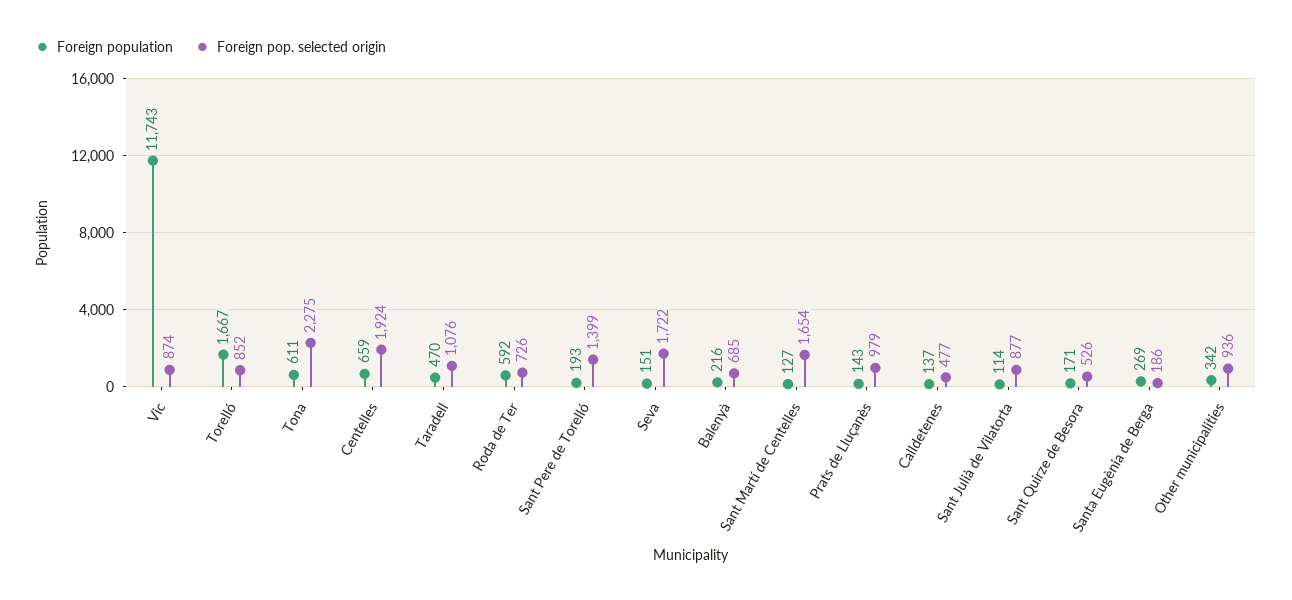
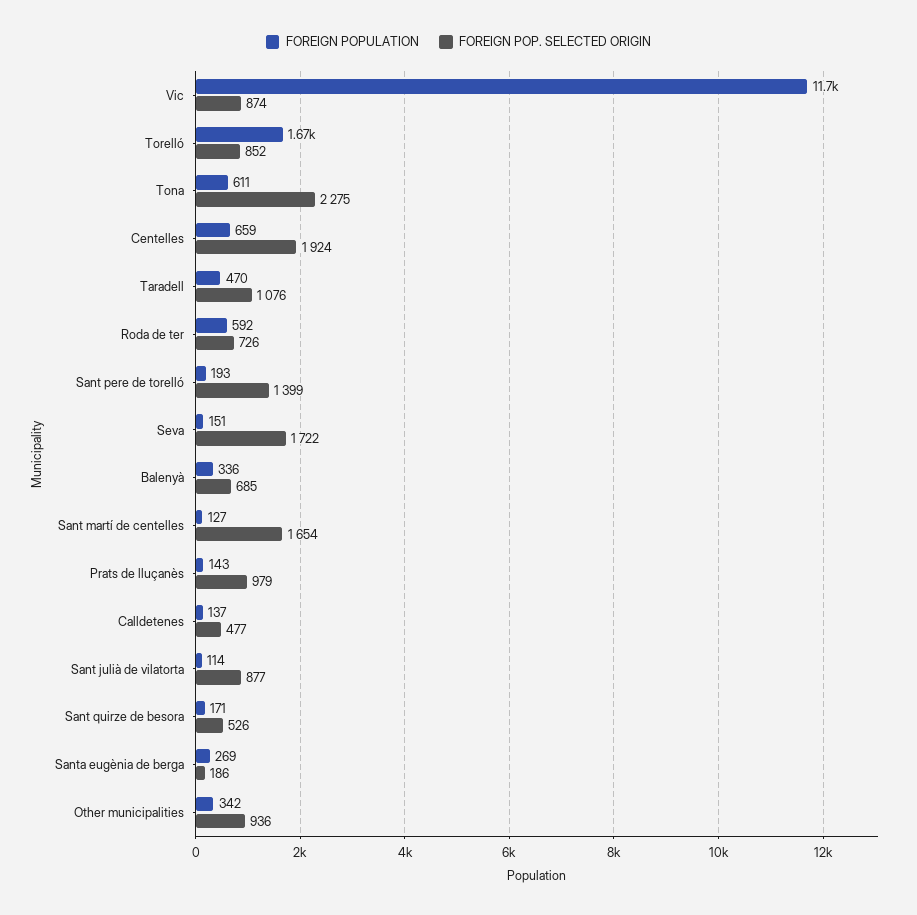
  {
    "Foreign population": {
      "Vic": 11743,
      "Torelló": 1667,
      "Tona": 611,
      "Centelles": 659,
      "Taradell": 470,
      "Roda de Ter": 592,
      "Sant Pere de Torelló": 193,
      "Seva": 151,
-     "Balenyà": 216,
+     "Balenyà": 336,
      "Sant Martí de Centelles": 127,
      "Prats de Lluçanès": 143,
      "Calldetenes": 137,
      "Sant Julià de Vilatorta": 114,
      "Sant Quirze de Besora": 171,
      "Santa Eugènia de Berga": 269,
      "Other municipalities": 342
    },
    "Foreign pop. selected origin": {
      "Vic": 874,
      "Torelló": 852,
      "Tona": 2275,
      "Centelles": 1924,
      "Taradell": 1076,
      "Roda de Ter": 726,
      "Sant Pere de Torelló": 1399,
      "Seva": 1722,
      "Balenyà": 685,
      "Sant Martí de Centelles": 1654,
      "Prats de Lluçanès": 979,
      "Calldetenes": 477,
      "Sant Julià de Vilatorta": 877,
      "Sant Quirze de Besora": 526,
      "Santa Eugènia de Berga": 186,
      "Other municipalities": 936
    }
  }

